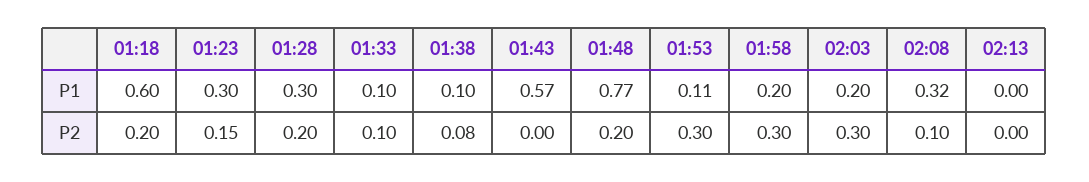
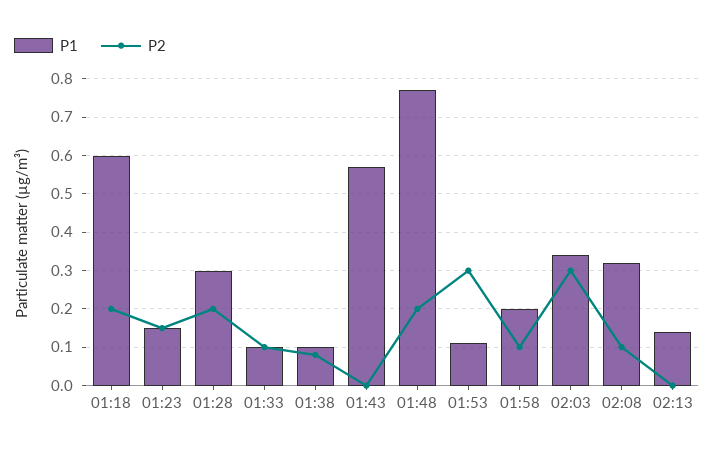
  {
    "P1": {
      "01:18": 0.6,
-     "01:23": 0.3,
+     "01:23": 0.15,
      "01:28": 0.3,
      "01:33": 0.1,
      "01:38": 0.1,
      "01:43": 0.57,
      "01:48": 0.77,
      "01:53": 0.11,
      "01:58": 0.2,
-     "02:03": 0.2,
+     "02:03": 0.35,
      "02:08": 0.32,
-     "02:13": 0
+     "02:13": 0.15
    },
    "P2": {
      "01:18": 0.2,
      "01:23": 0.15,
      "01:28": 0.2,
      "01:33": 0.1,
      "01:38": 0.08,
      "01:43": 0,
      "01:48": 0.2,
      "01:53": 0.3,
-     "01:58": 0.3,
+     "01:58": 0.1,
      "02:03": 0.3,
      "02:08": 0.1,
      "02:13": 0
    }
  }

